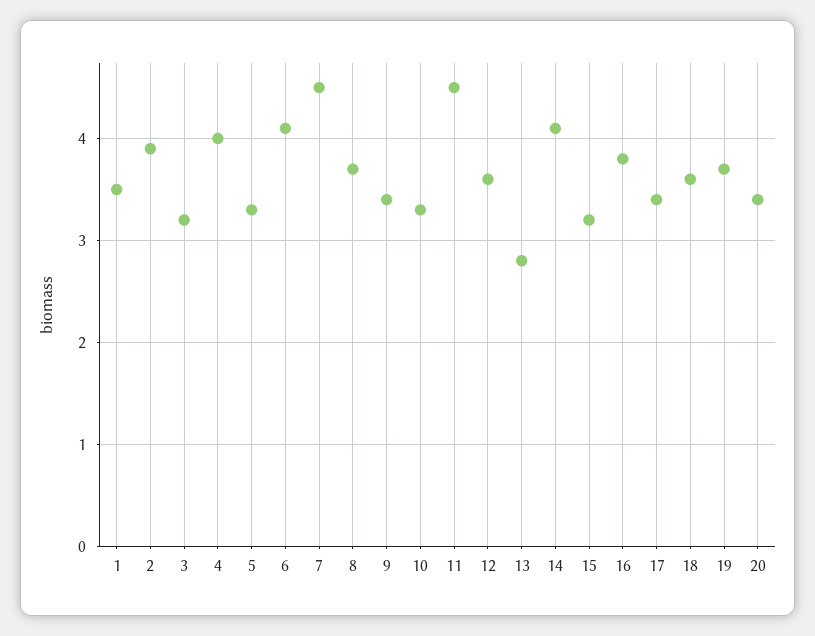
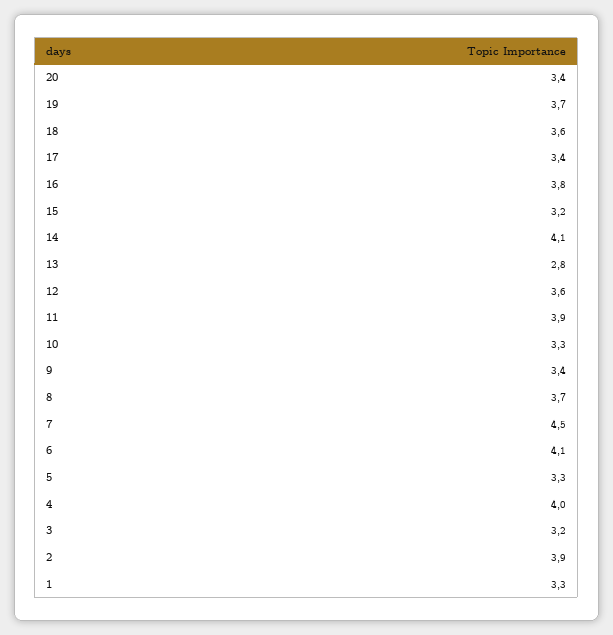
  {
-   "1": 3.5,
+   "1": 3.3,
    "2": 3.9,
    "3": 3.2,
    "4": 4,
    "5": 3.3,
    "6": 4.1,
    "7": 4.5,
    "8": 3.7,
    "9": 3.4,
    "10": 3.3,
-   "11": 4.5,
+   "11": 3.9,
    "12": 3.6,
    "13": 2.8,
    "14": 4.1,
    "15": 3.2,
    "16": 3.8,
    "17": 3.4,
    "18": 3.6,
    "19": 3.7,
    "20": 3.4
  }

